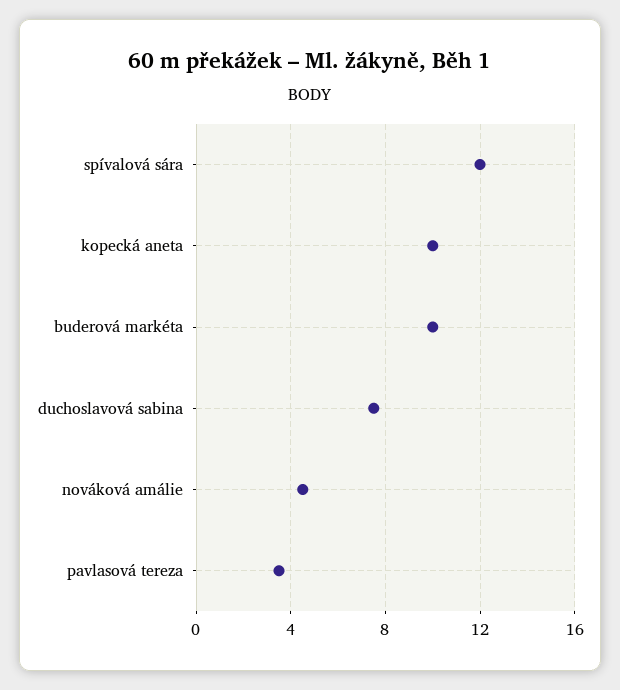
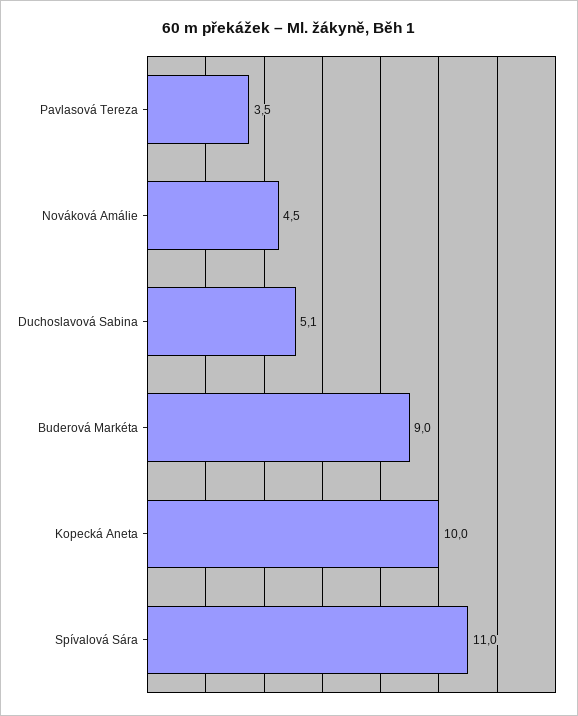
  {
-   "spívalová sára": 12,
+   "spívalová sára": 11,
    "kopecká aneta": 10,
-   "buderová markéta": 10,
+   "buderová markéta": 9,
-   "duchoslavová sabina": 7.5,
+   "duchoslavová sabina": 5.1,
    "nováková amálie": 4.5,
    "pavlasová tereza": 3.5
  }

